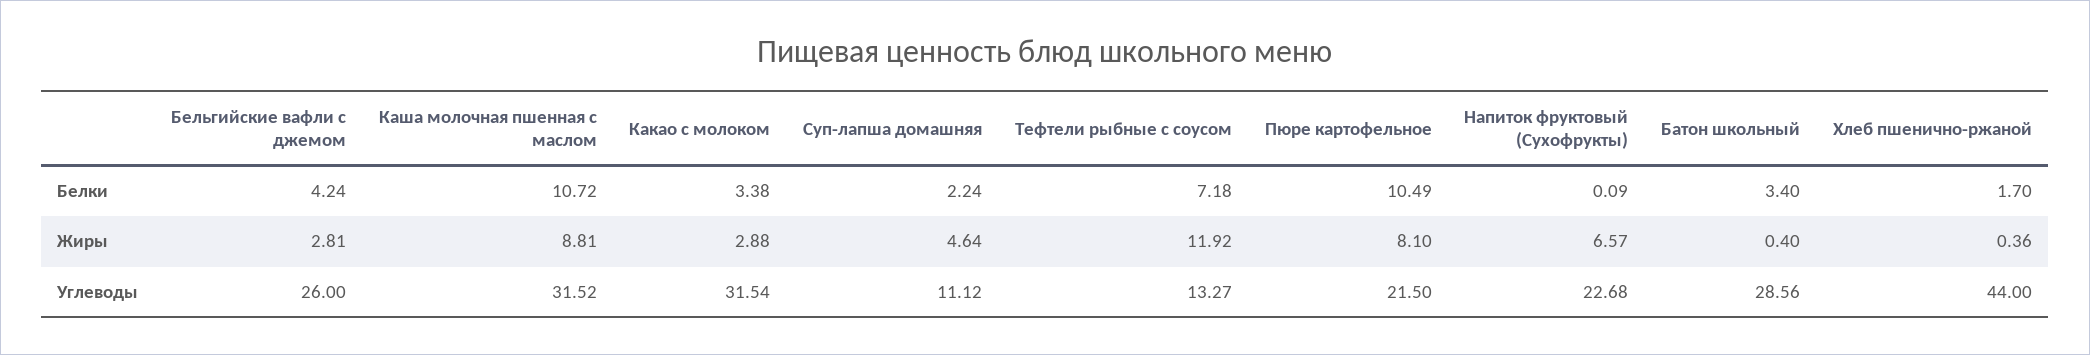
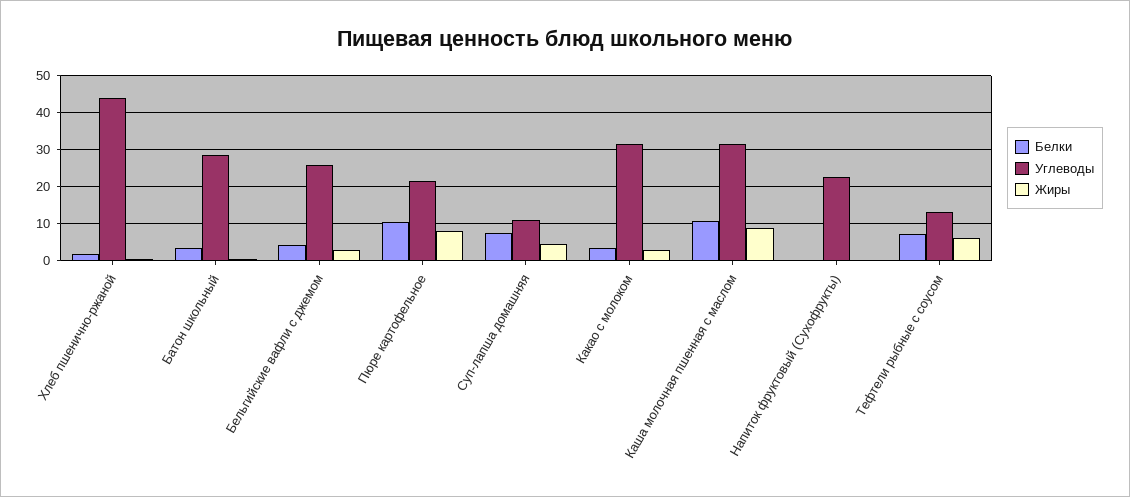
  {
    "Белки": {
      "Бельгийские вафли с джемом": 4.24,
      "Каша молочная пшенная с маслом": 10.72,
      "Какао с молоком": 3.38,
-     "Суп-лапша домашняя": 2.24,
+     "Суп-лапша домашняя": 8,
      "Тефтели рыбные с соусом": 7.18,
      "Пюре картофельное": 10.49,
      "Напиток фруктовый (Сухофрукты)": 0.09,
      "Батон школьный": 3.4,
      "Хлеб пшенично-ржаной": 1.7
    },
    "Жиры": {
      "Бельгийские вафли с джемом": 2.81,
      "Каша молочная пшенная с маслом": 8.81,
      "Какао с молоком": 2.88,
      "Суп-лапша домашняя": 4.64,
-     "Тефтели рыбные с соусом": 11.92,
+     "Тефтели рыбные с соусом": 6,
      "Пюре картофельное": 8.1,
-     "Напиток фруктовый (Сухофрукты)": 6.57,
+     "Напиток фруктовый (Сухофрукты)": 0,
      "Батон школьный": 0.4,
      "Хлеб пшенично-ржаной": 0.36
    },
    "Углеводы": {
      "Бельгийские вафли с джемом": 26,
      "Каша молочная пшенная с маслом": 31.52,
      "Какао с молоком": 31.54,
      "Суп-лапша домашняя": 11.12,
      "Тефтели рыбные с соусом": 13.27,
      "Пюре картофельное": 21.5,
      "Напиток фруктовый (Сухофрукты)": 22.68,
      "Батон школьный": 28.56,
      "Хлеб пшенично-ржаной": 44
    }
  }

